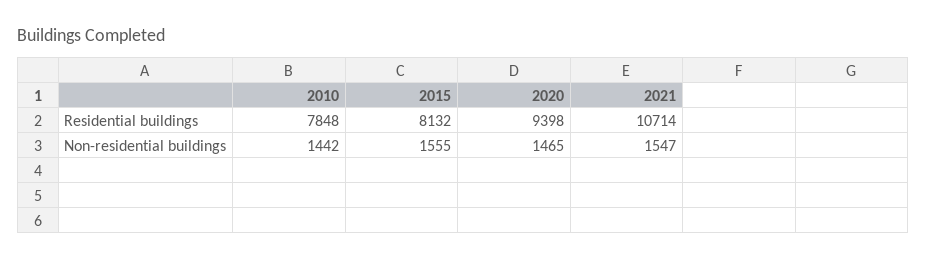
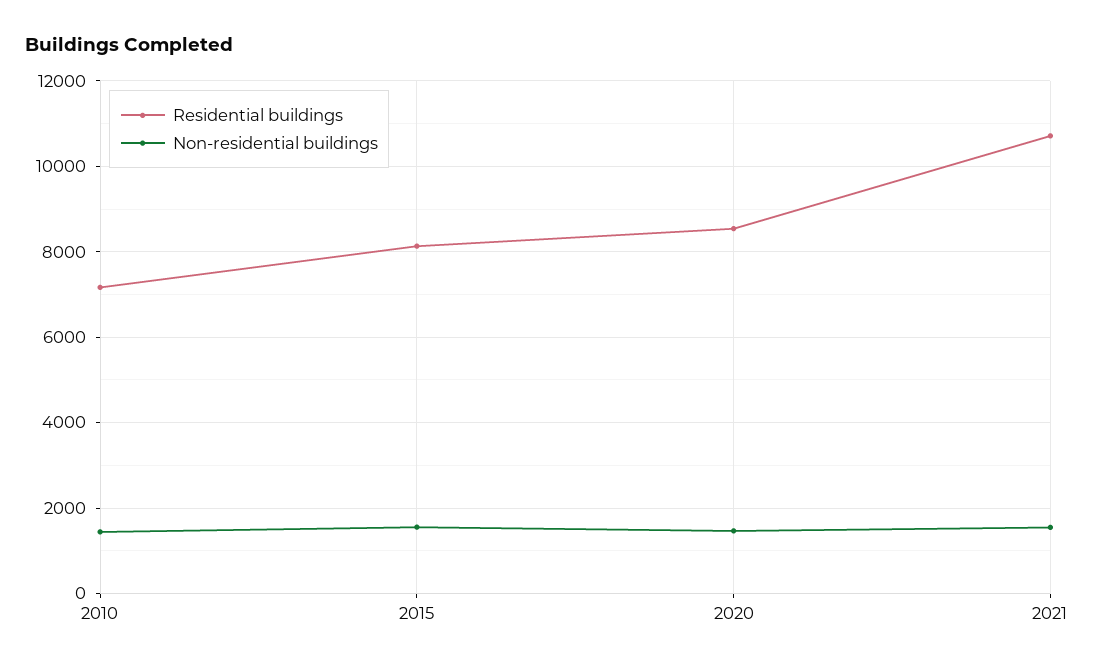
  {
    "Residential buildings": {
-     "2010": 7848,
+     "2010": 7200,
      "2015": 8132,
-     "2020": 9398,
+     "2020": 8600,
      "2021": 10714
    },
    "Non-residential buildings": {
      "2010": 1442,
      "2015": 1555,
      "2020": 1465,
      "2021": 1547
    }
  }

